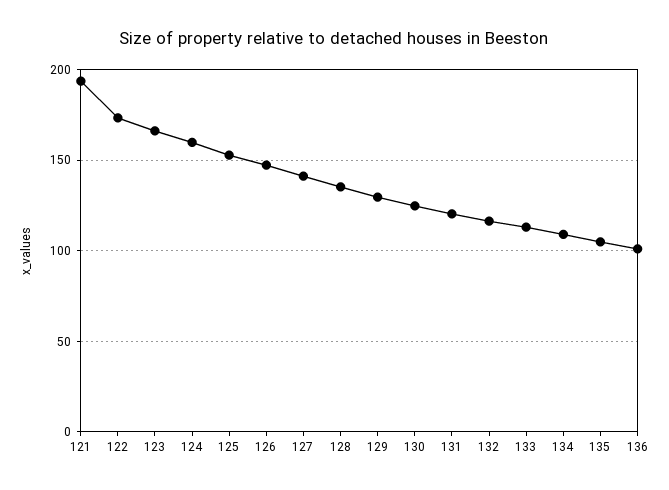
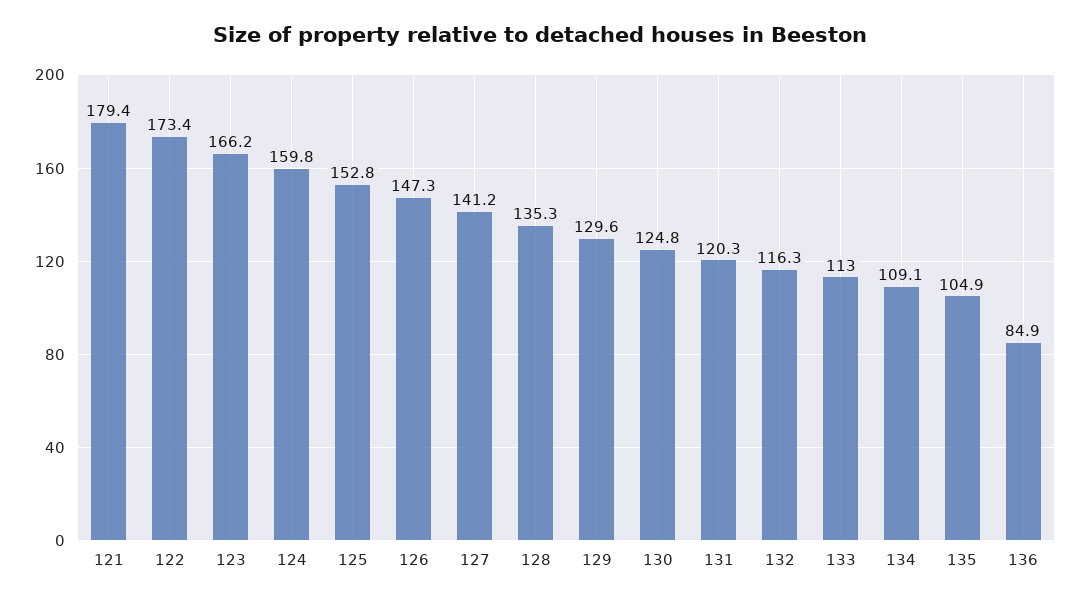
  {
-   "121": 195,
+   "121": 179.4,
    "122": 173.4,
    "123": 166.2,
    "124": 159.8,
    "125": 152.8,
    "126": 147.3,
    "127": 141.2,
    "128": 135.3,
    "129": 129.6,
    "130": 124.8,
    "131": 120.3,
    "132": 116.3,
    "133": 113,
    "134": 109.1,
    "135": 104.9,
-   "136": 100
+   "136": 84.9
  }

